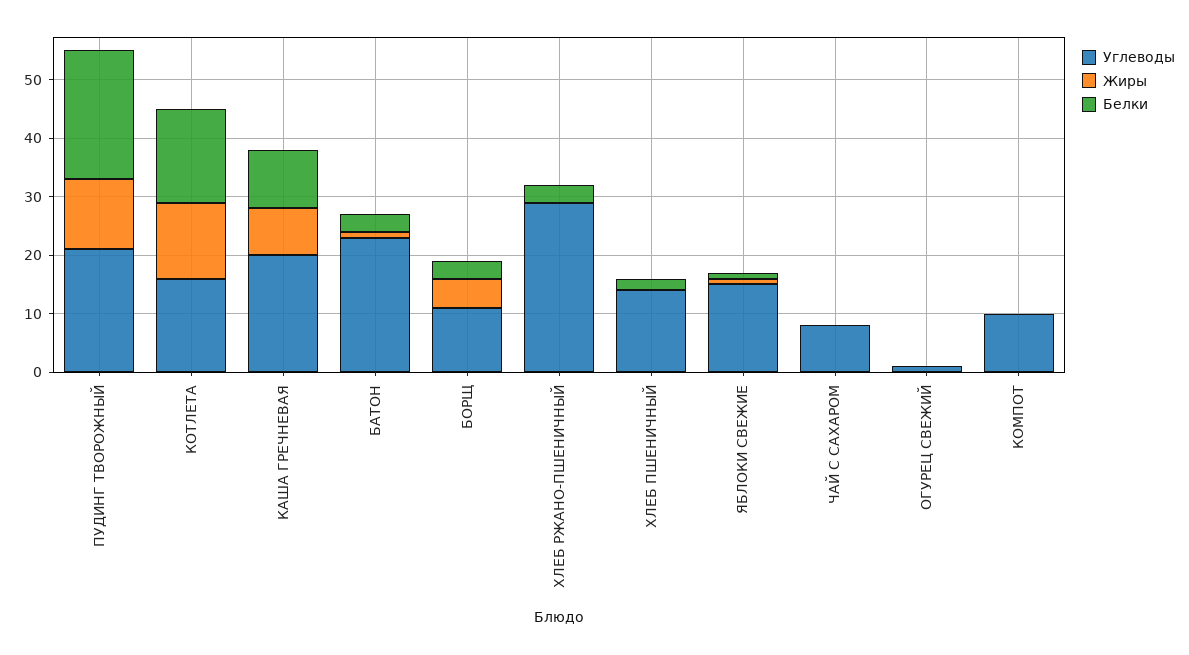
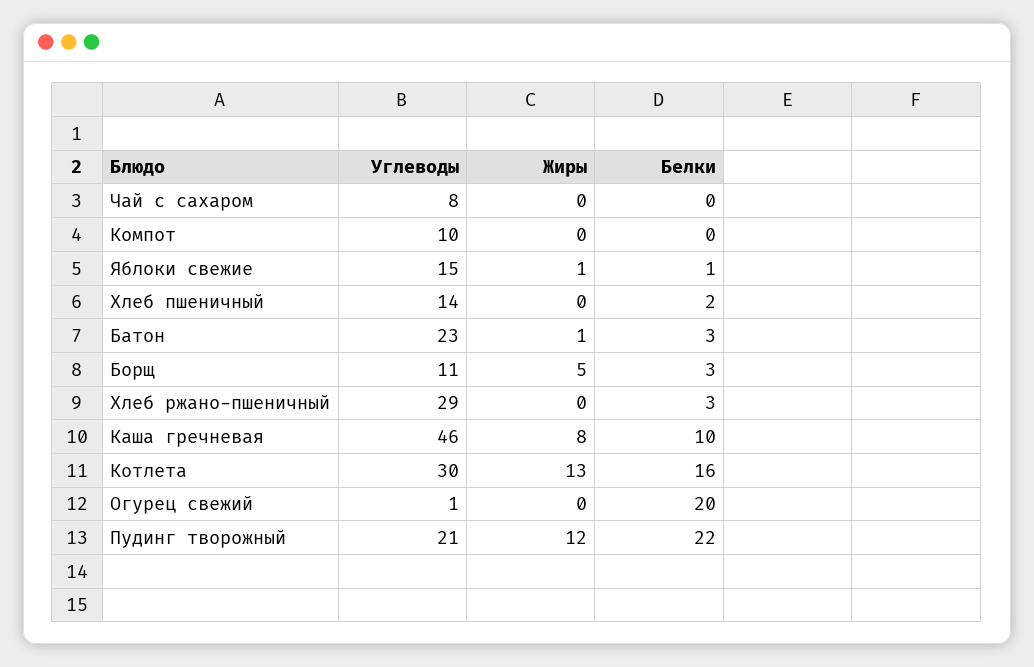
  {
    "Углеводы": {
      "ПУДИНГ ТВОРОЖНЫЙ": 21,
-     "КОТЛЕТА": 15,
+     "КОТЛЕТА": 30,
-     "КАША ГРЕЧНЕВАЯ": 20,
+     "КАША ГРЕЧНЕВАЯ": 46,
      "БАТОН": 23,
      "БОРЩ": 11,
      "ХЛЕБ РЖАНО-ПШЕНИЧНЫЙ": 29,
      "ХЛЕБ ПШЕНИЧНЫЙ": 14,
      "ЯБЛОКИ СВЕЖИЕ": 15,
      "ЧАЙ С САХАРОМ": 8,
      "ОГУРЕЦ СВЕЖИЙ": 1,
      "КОМПОТ": 10
    },
    "Жиры": {
      "ПУДИНГ ТВОРОЖНЫЙ": 12,
      "КОТЛЕТА": 13,
      "КАША ГРЕЧНЕВАЯ": 8,
      "БАТОН": 1,
      "БОРЩ": 5,
      "ХЛЕБ РЖАНО-ПШЕНИЧНЫЙ": 0,
      "ХЛЕБ ПШЕНИЧНЫЙ": 0,
      "ЯБЛОКИ СВЕЖИЕ": 1,
      "ЧАЙ С САХАРОМ": 0,
      "ОГУРЕЦ СВЕЖИЙ": 0,
      "КОМПОТ": 0
    },
    "Белки": {
      "ПУДИНГ ТВОРОЖНЫЙ": 22,
      "КОТЛЕТА": 16,
      "КАША ГРЕЧНЕВАЯ": 10,
      "БАТОН": 3,
      "БОРЩ": 3,
      "ХЛЕБ РЖАНО-ПШЕНИЧНЫЙ": 3,
      "ХЛЕБ ПШЕНИЧНЫЙ": 2,
      "ЯБЛОКИ СВЕЖИЕ": 1,
      "ЧАЙ С САХАРОМ": 0,
-     "ОГУРЕЦ СВЕЖИЙ": 0,
+     "ОГУРЕЦ СВЕЖИЙ": 20,
      "КОМПОТ": 0
    }
  }

